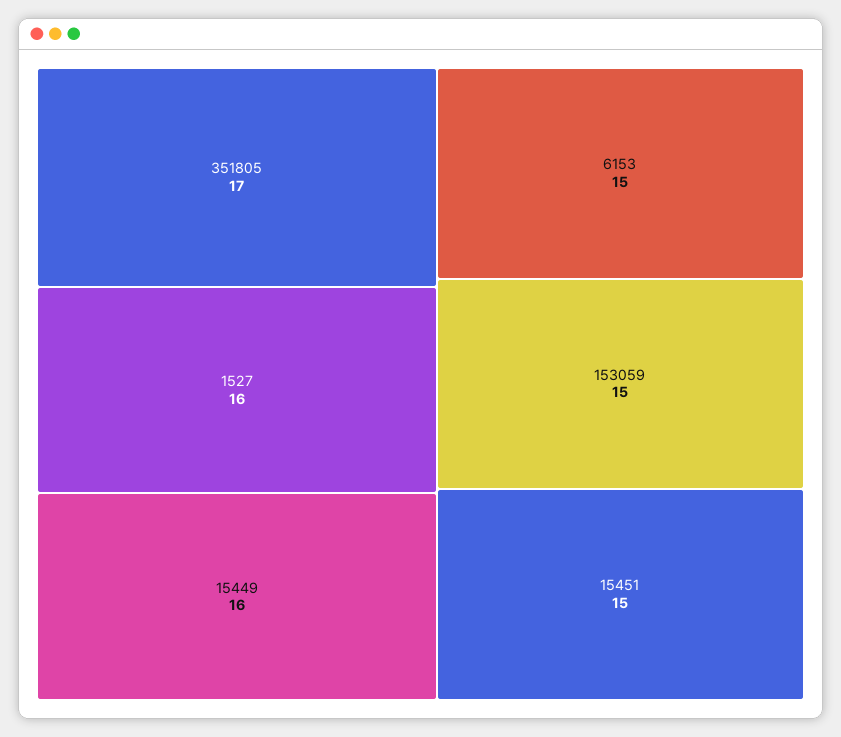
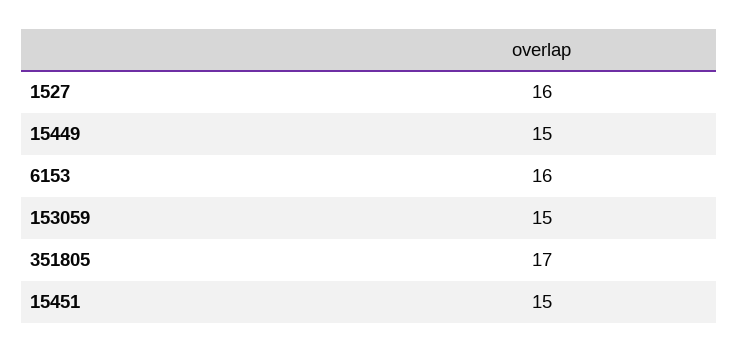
  {
    "351805": 17,
    "1527": 16,
-   "15449": 16,
+   "15449": 15,
-   "6153": 15,
+   "6153": 16,
    "153059": 15,
    "15451": 15
  }

